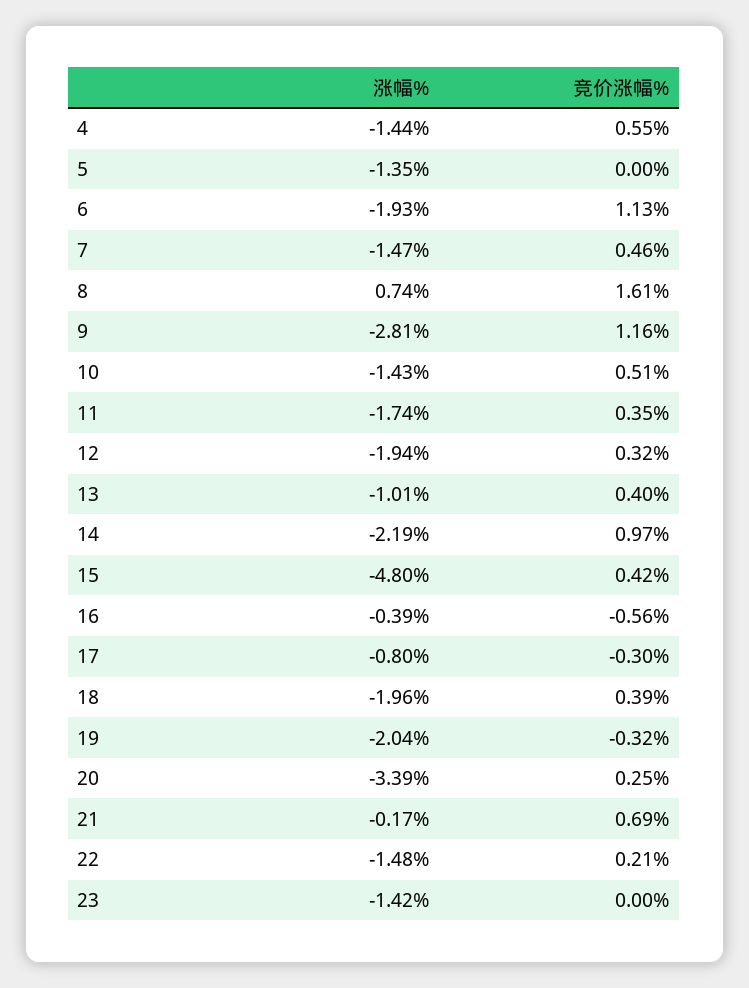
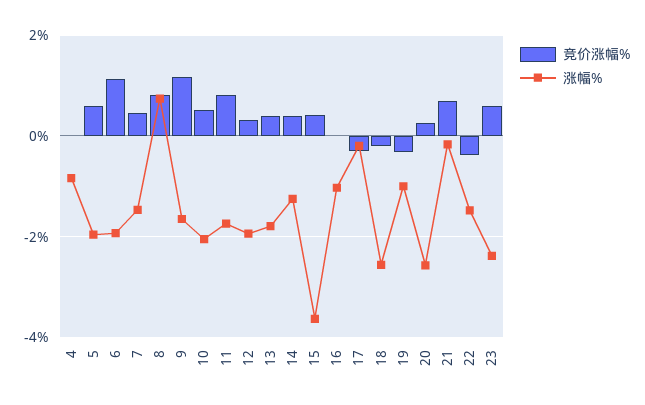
  {
    "涨幅%": {
-     "4": -1.44,
+     "4": -0.8,
-     "5": -1.35,
+     "5": -2,
      "6": -1.93,
      "7": -1.47,
      "8": 0.74,
-     "9": -2.81,
+     "9": -1.6,
-     "10": -1.43,
+     "10": -2,
      "11": -1.74,
      "12": -1.94,
-     "13": -1.01,
+     "13": -1.8,
-     "14": -2.19,
+     "14": -1.2,
-     "15": -4.8,
+     "15": -3.6,
-     "16": -0.39,
+     "16": -1,
-     "17": -0.8,
+     "17": -0.2,
-     "18": -1.96,
+     "18": -2.6,
-     "19": -2.04,
+     "19": -1,
-     "20": -3.39,
+     "20": -2.6,
      "21": -0.17,
      "22": -1.48,
-     "23": -1.42
+     "23": -2.4
    },
    "竞价涨幅%": {
-     "4": 0.55,
+     "4": 0,
-     "5": 0,
+     "5": 0.6,
      "6": 1.13,
      "7": 0.46,
-     "8": 1.61,
+     "8": 0.8,
      "9": 1.16,
      "10": 0.51,
-     "11": 0.35,
+     "11": 0.8,
      "12": 0.32,
      "13": 0.4,
-     "14": 0.97,
+     "14": 0.4,
      "15": 0.42,
-     "16": -0.56,
+     "16": 0,
      "17": -0.3,
-     "18": 0.39,
+     "18": -0.2,
      "19": -0.32,
      "20": 0.25,
      "21": 0.69,
-     "22": 0.21,
+     "22": -0.4,
-     "23": 0
+     "23": 0.6
    }
  }

